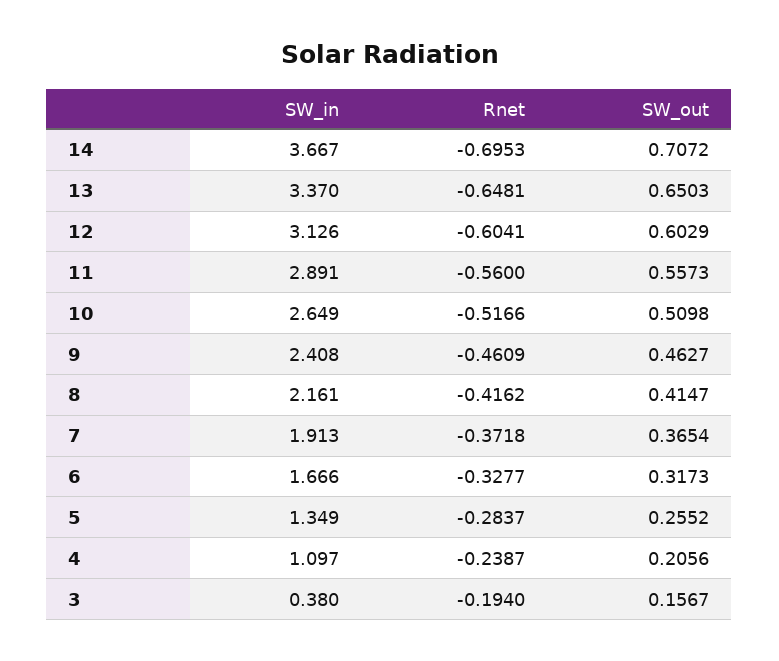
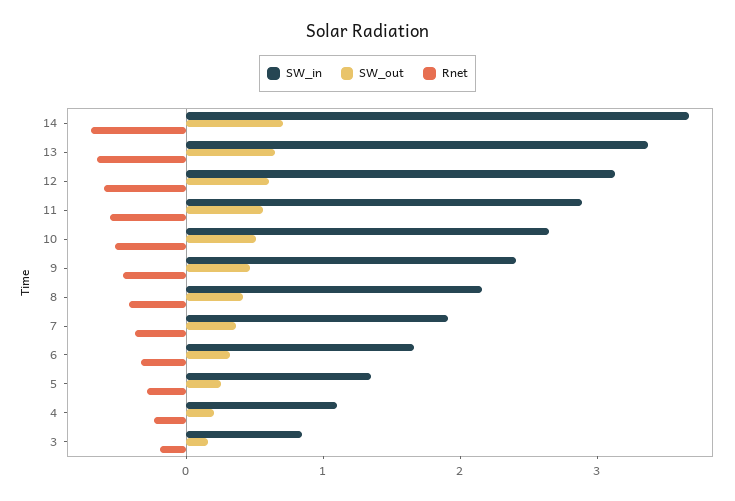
  {
    "SW_in": {
      "14": 3.667,
      "13": 3.37,
      "12": 3.126,
      "11": 2.891,
      "10": 2.649,
      "9": 2.408,
      "8": 2.161,
      "7": 1.913,
      "6": 1.666,
      "5": 1.349,
      "4": 1.097,
-     "3": 0.38
+     "3": 0.8
    },
    "Rnet": {
      "14": -0.6953,
      "13": -0.6481,
      "12": -0.6041,
      "11": -0.56,
      "10": -0.5166,
      "9": -0.4609,
      "8": -0.4162,
      "7": -0.3718,
      "6": -0.3277,
      "5": -0.2837,
      "4": -0.2387,
      "3": -0.194
    },
    "SW_out": {
      "14": 0.7072,
      "13": 0.6503,
      "12": 0.6029,
      "11": 0.5573,
      "10": 0.5098,
      "9": 0.4627,
      "8": 0.4147,
      "7": 0.3654,
      "6": 0.3173,
      "5": 0.2552,
      "4": 0.2056,
      "3": 0.1567
    }
  }

